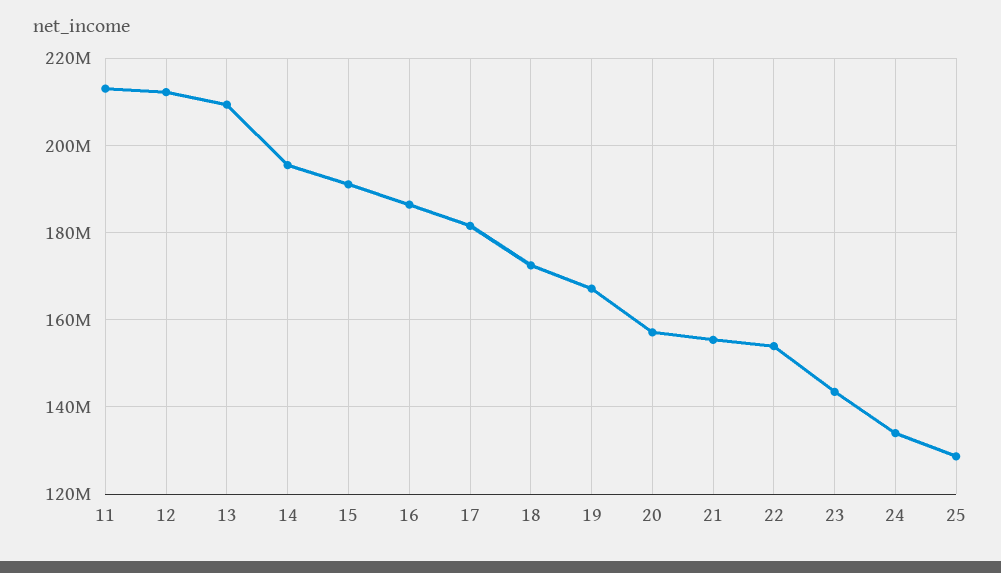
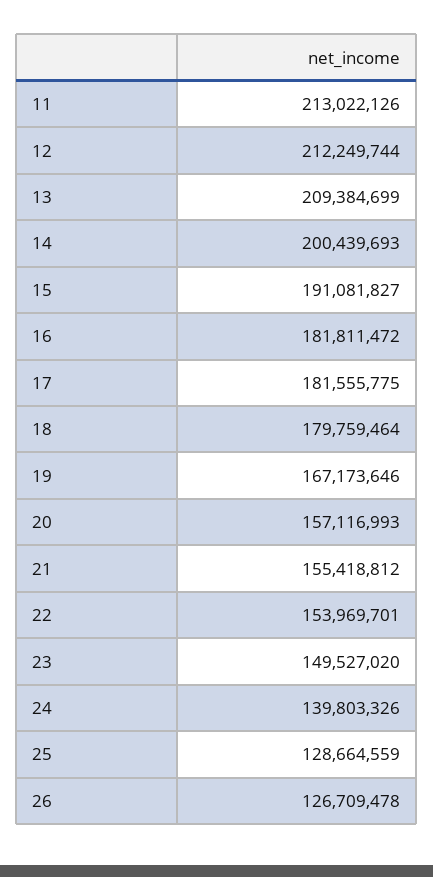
  {
    "11": 213022126,
    "12": 212249744,
    "13": 209384699,
-   "14": 196000000,
+   "14": 200439693,
    "15": 191081827,
-   "16": 186000000,
+   "16": 181811472,
    "17": 181555775,
-   "18": 172000000,
+   "18": 179759464,
    "19": 167173646,
    "20": 157116993,
    "21": 155418812,
    "22": 153969701,
-   "23": 144000000,
+   "23": 149527020,
-   "24": 134000000,
+   "24": 139803326,
-   "25": 128664559
+   "25": 128664559,
+   "26": 126709478
  }

